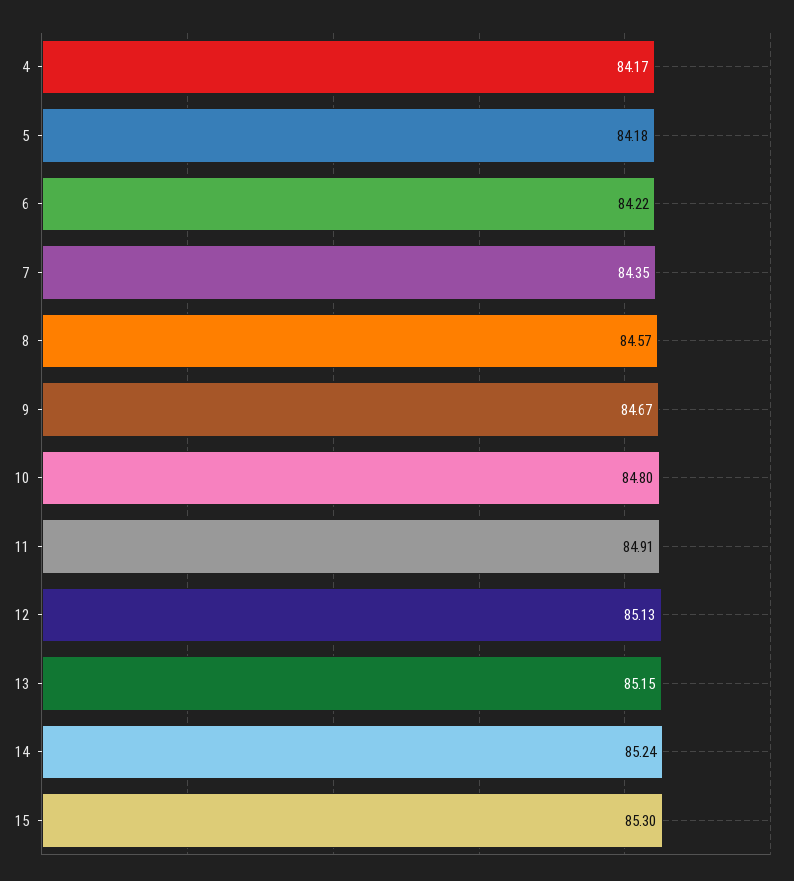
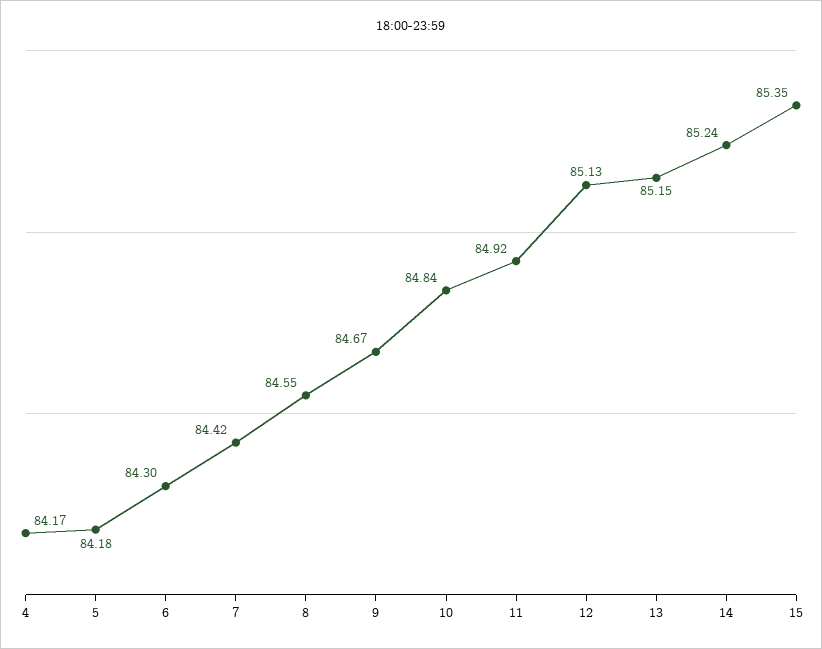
  {
    "4": 84.17,
    "5": 84.18,
-   "6": 84.22,
+   "6": 84.3,
-   "7": 84.35,
+   "7": 84.42,
-   "8": 84.57,
+   "8": 84.55,
    "9": 84.67,
-   "10": 84.8,
+   "10": 84.84,
-   "11": 84.91,
+   "11": 84.92,
    "12": 85.13,
    "13": 85.15,
    "14": 85.24,
-   "15": 85.3
+   "15": 85.35
  }

